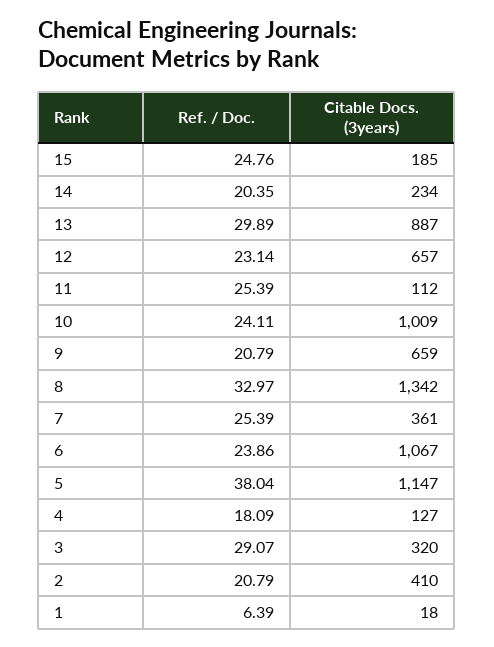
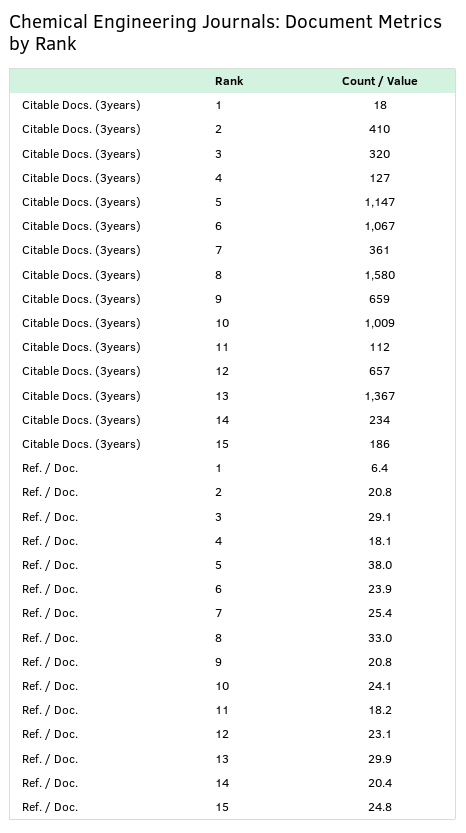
  {
    "Ref. / Doc.": {
      "15": 24.76,
      "14": 20.35,
      "13": 29.89,
      "12": 23.14,
-     "11": 25.39,
+     "11": 18.2,
      "10": 24.11,
      "9": 20.79,
      "8": 32.97,
      "7": 25.39,
      "6": 23.86,
      "5": 38.04,
      "4": 18.09,
      "3": 29.07,
      "2": 20.79,
      "1": 6.39
    },
    "Citable Docs. (3years)": {
-     "15": 185,
+     "15": 186,
      "14": 234,
-     "13": 887,
+     "13": 1367,
      "12": 657,
      "11": 112,
      "10": 1009,
      "9": 659,
-     "8": 1342,
+     "8": 1580,
      "7": 361,
      "6": 1067,
      "5": 1147,
      "4": 127,
      "3": 320,
      "2": 410,
      "1": 18
    }
  }

